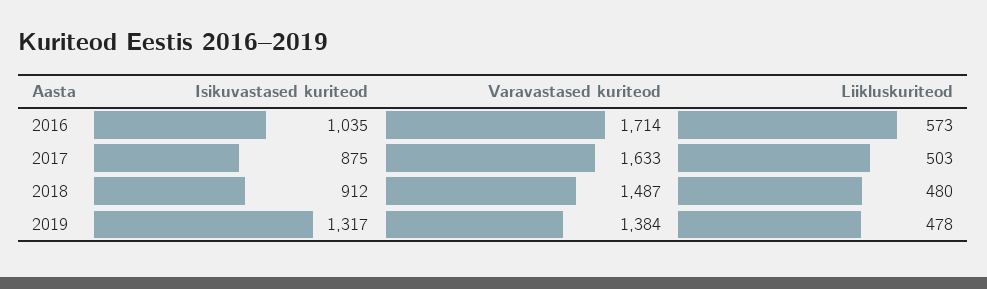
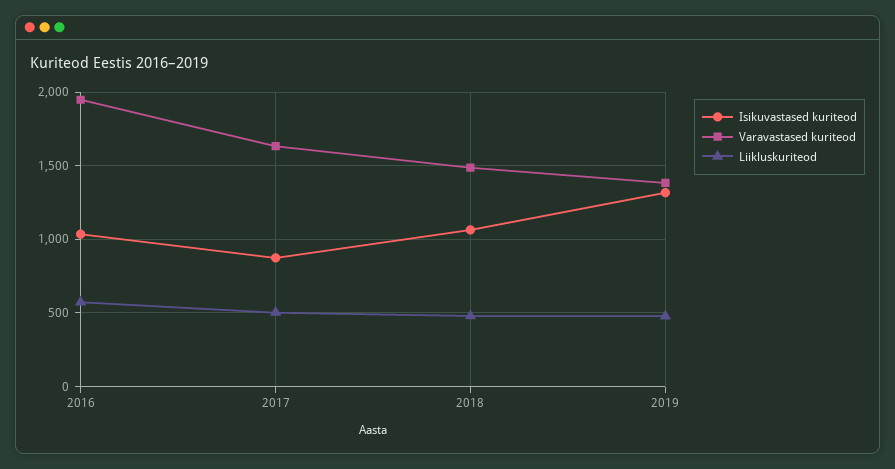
  {
    "Isikuvastased kuriteod": {
      "2016": 1035,
      "2017": 875,
-     "2018": 912,
+     "2018": 1050,
      "2019": 1317
    },
    "Varavastased kuriteod": {
-     "2016": 1714,
+     "2016": 1950,
      "2017": 1633,
      "2018": 1487,
      "2019": 1384
    },
    "Liikluskuriteod": {
      "2016": 573,
      "2017": 503,
      "2018": 480,
      "2019": 478
    }
  }

